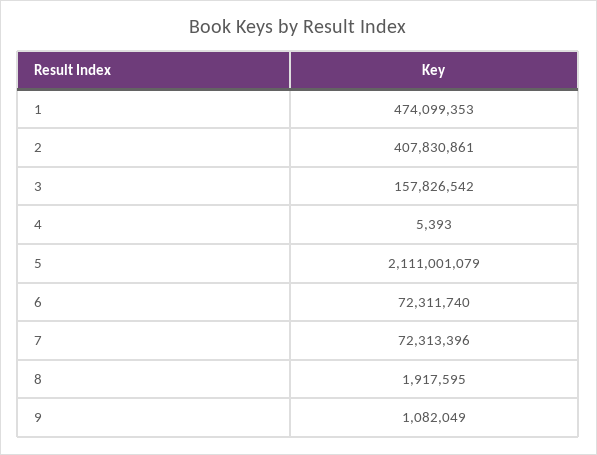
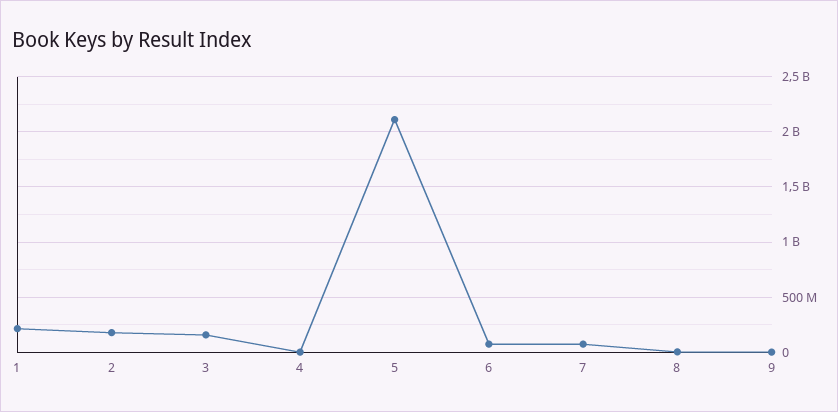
  {
-   "1": 474099353,
+   "1": 200000000,
-   "2": 407830861,
+   "2": 200000000,
    "3": 157826542,
    "4": 5393,
    "5": 2111001079,
    "6": 72311740,
    "7": 72313396,
    "8": 1917595,
    "9": 1082049
  }

